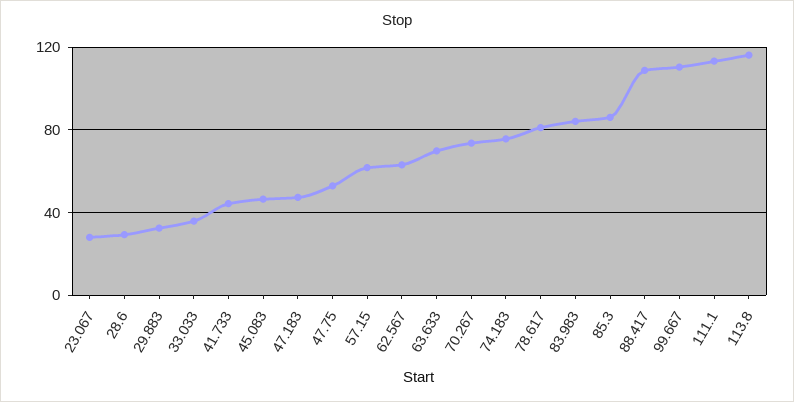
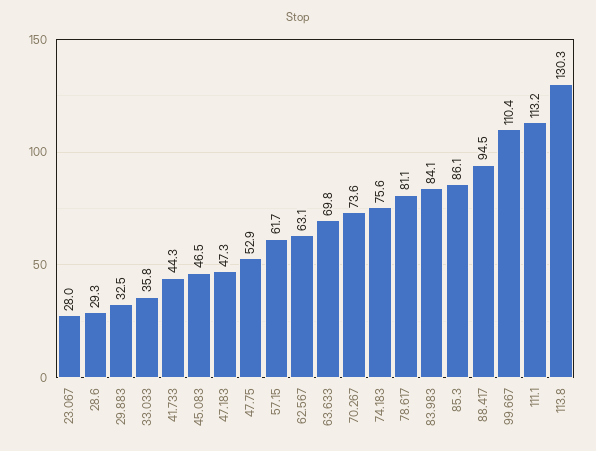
  {
    "23.067": 28,
    "28.6": 29.3,
    "29.883": 32.5,
    "33.033": 35.8,
    "41.733": 44.3,
    "45.083": 46.5,
    "47.183": 47.3,
    "47.75": 52.9,
    "57.15": 61.7,
    "62.567": 63.1,
    "63.633": 69.8,
    "70.267": 73.6,
    "74.183": 75.6,
    "78.617": 81.1,
    "83.983": 84.1,
    "85.3": 86.1,
-   "88.417": 110,
+   "88.417": 94.5,
    "99.667": 110.4,
    "111.1": 113.2,
-   "113.8": 115
+   "113.8": 130.3
  }

